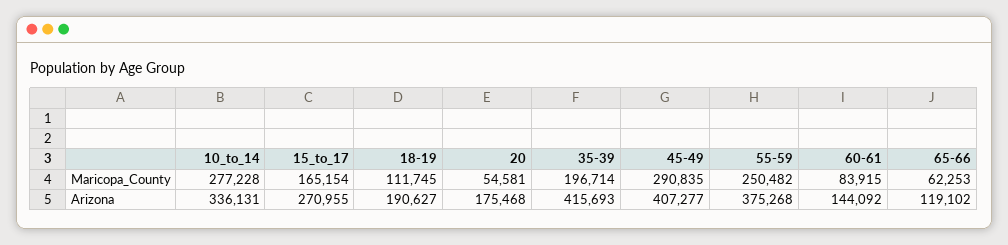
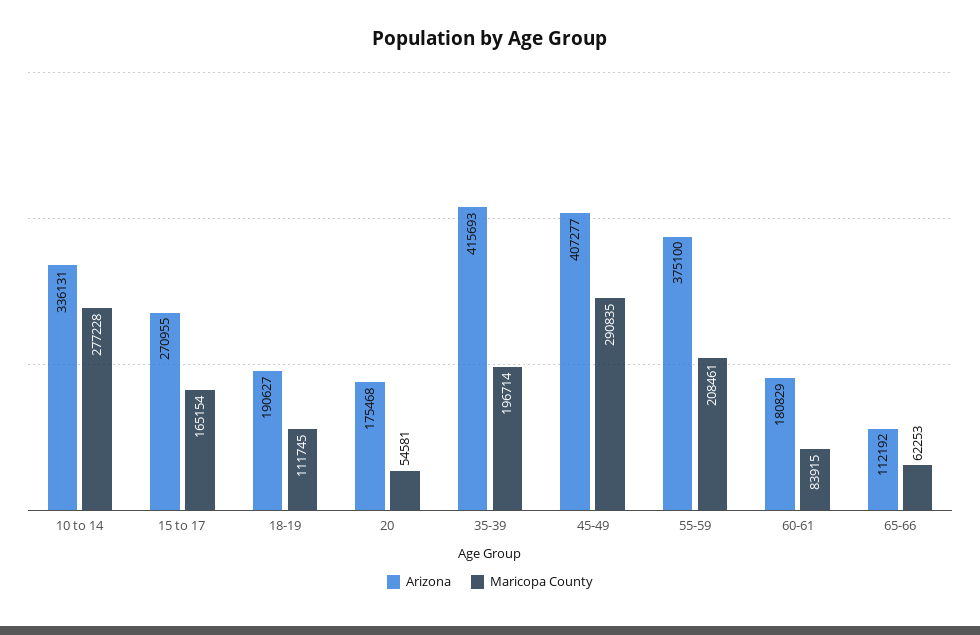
  {
    "Maricopa_County": {
      "10_to_14": 277228,
      "15_to_17": 165154,
      "18-19": 111745,
      "20": 54581,
      "35-39": 196714,
      "45-49": 290835,
-     "55-59": 250482,
+     "55-59": 208461,
      "60-61": 83915,
      "65-66": 62253
    },
    "Arizona": {
      "10_to_14": 336131,
      "15_to_17": 270955,
      "18-19": 190627,
      "20": 175468,
      "35-39": 415693,
      "45-49": 407277,
-     "55-59": 375268,
+     "55-59": 375100,
-     "60-61": 144092,
+     "60-61": 180829,
-     "65-66": 119102
+     "65-66": 112192
    }
  }

